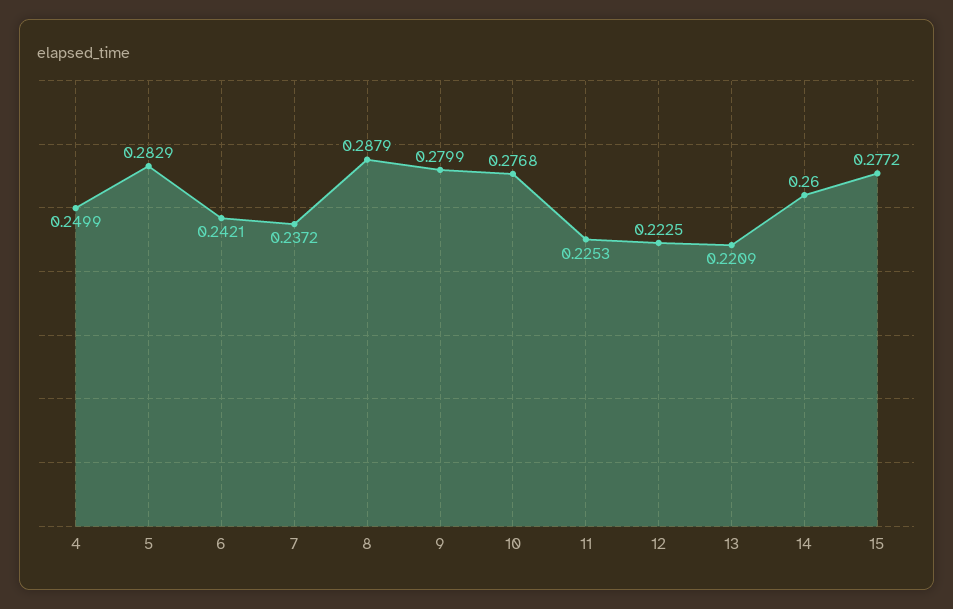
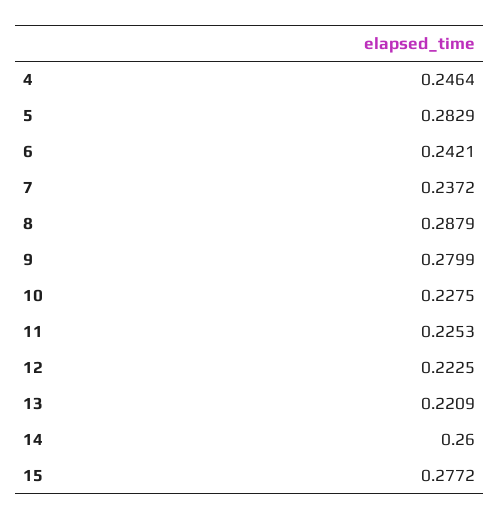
  {
-   "4": 0.2499,
+   "4": 0.2464,
    "5": 0.2829,
    "6": 0.2421,
    "7": 0.2372,
    "8": 0.2879,
    "9": 0.2799,
-   "10": 0.2768,
+   "10": 0.2275,
    "11": 0.2253,
    "12": 0.2225,
    "13": 0.2209,
    "14": 0.26,
    "15": 0.2772
  }

